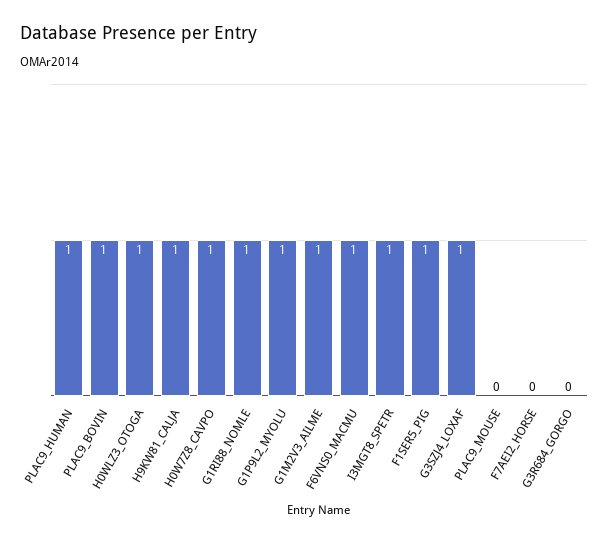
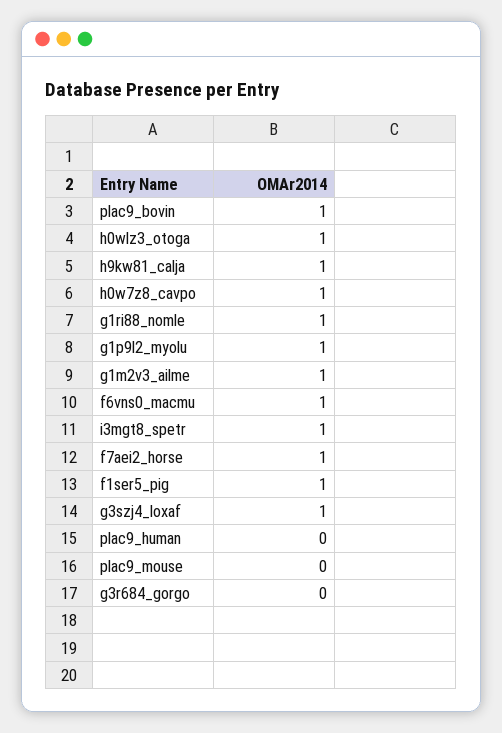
  {
-   "PLAC9_HUMAN": 1,
+   "PLAC9_HUMAN": 0,
    "PLAC9_BOVIN": 1,
    "H0WLZ3_OTOGA": 1,
    "H9KW81_CALJA": 1,
    "H0W7Z8_CAVPO": 1,
    "G1RI88_NOMLE": 1,
    "G1P9L2_MYOLU": 1,
    "G1M2V3_AILME": 1,
    "F6VNS0_MACMU": 1,
    "I3MGT8_SPETR": 1,
    "F1SER5_PIG": 1,
    "G3SZJ4_LOXAF": 1,
    "PLAC9_MOUSE": 0,
-   "F7AEI2_HORSE": 0,
+   "F7AEI2_HORSE": 1,
    "G3R684_GORGO": 0
  }

